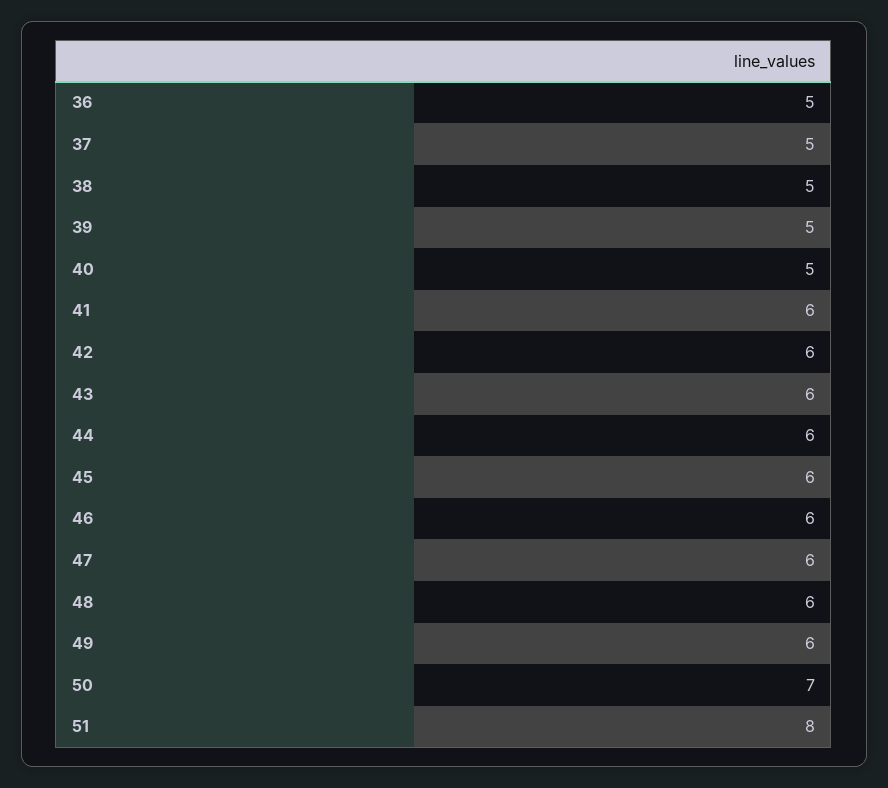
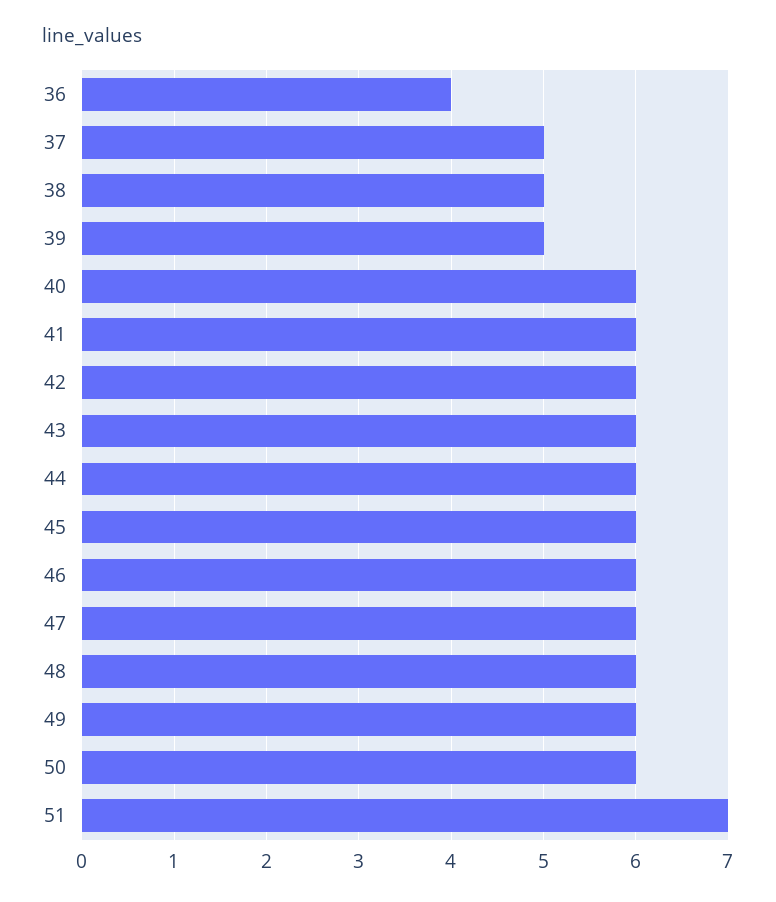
  {
-   "36": 5,
+   "36": 4,
    "37": 5,
    "38": 5,
    "39": 5,
-   "40": 5,
+   "40": 6,
    "41": 6,
    "42": 6,
    "43": 6,
    "44": 6,
    "45": 6,
    "46": 6,
    "47": 6,
    "48": 6,
    "49": 6,
-   "50": 7,
+   "50": 6,
-   "51": 8
+   "51": 7
  }

